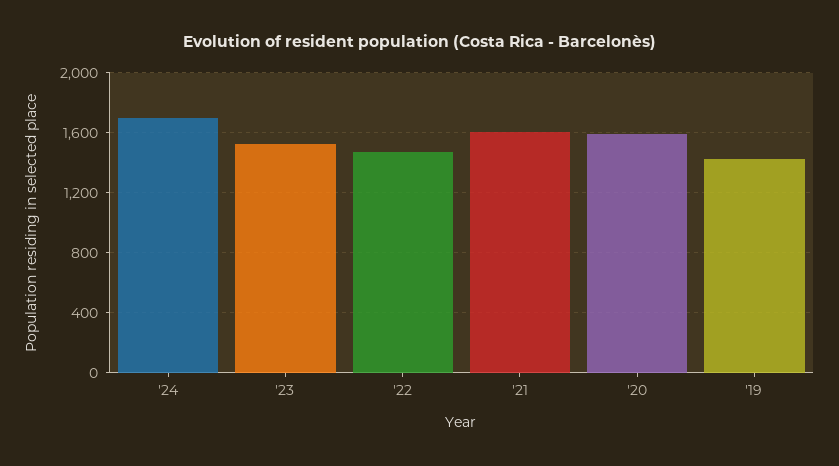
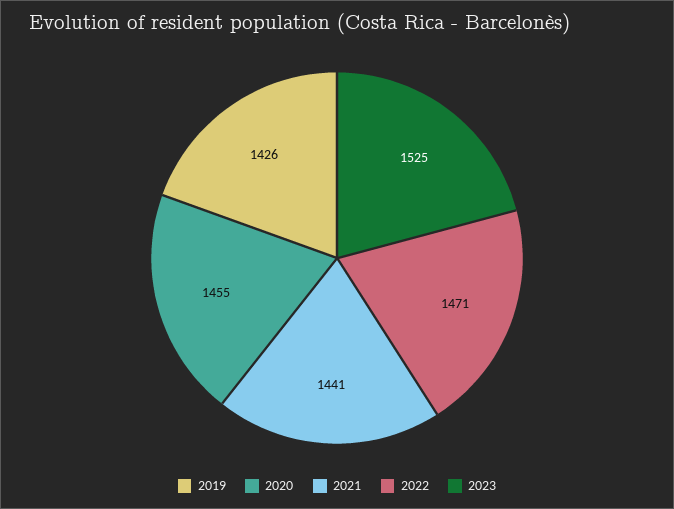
  {
-   "'24": 1700,
    "'23": 1525,
    "'22": 1471,
-   "'21": 1600,
+   "'21": 1441,
-   "'20": 1600,
+   "'20": 1455,
    "'19": 1426
  }

